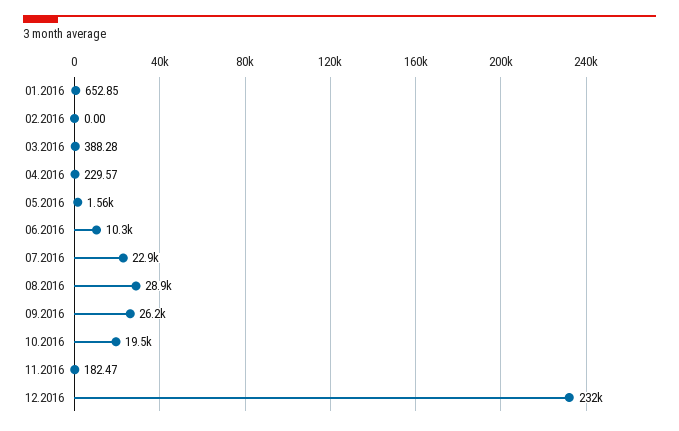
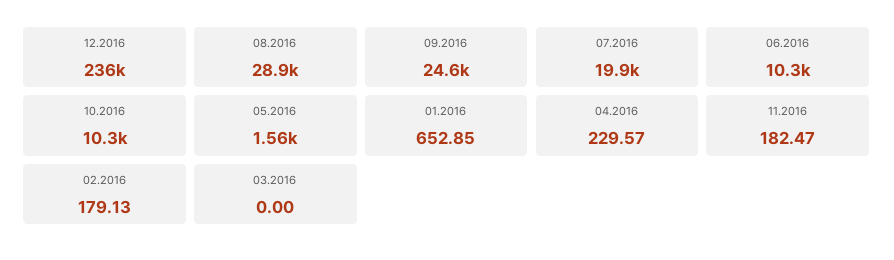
  {
    "01.2016": 652.85,
-   "02.2016": 0,
+   "02.2016": 179.13,
-   "03.2016": 388.28,
+   "03.2016": 0,
    "04.2016": 229.57,
    "05.2016": 1560,
    "06.2016": 10300,
-   "07.2016": 22900,
+   "07.2016": 19900,
    "08.2016": 28900,
-   "09.2016": 26200,
+   "09.2016": 24600,
-   "10.2016": 19500,
+   "10.2016": 10300,
    "11.2016": 182.47,
-   "12.2016": 232000
+   "12.2016": 236000
  }

